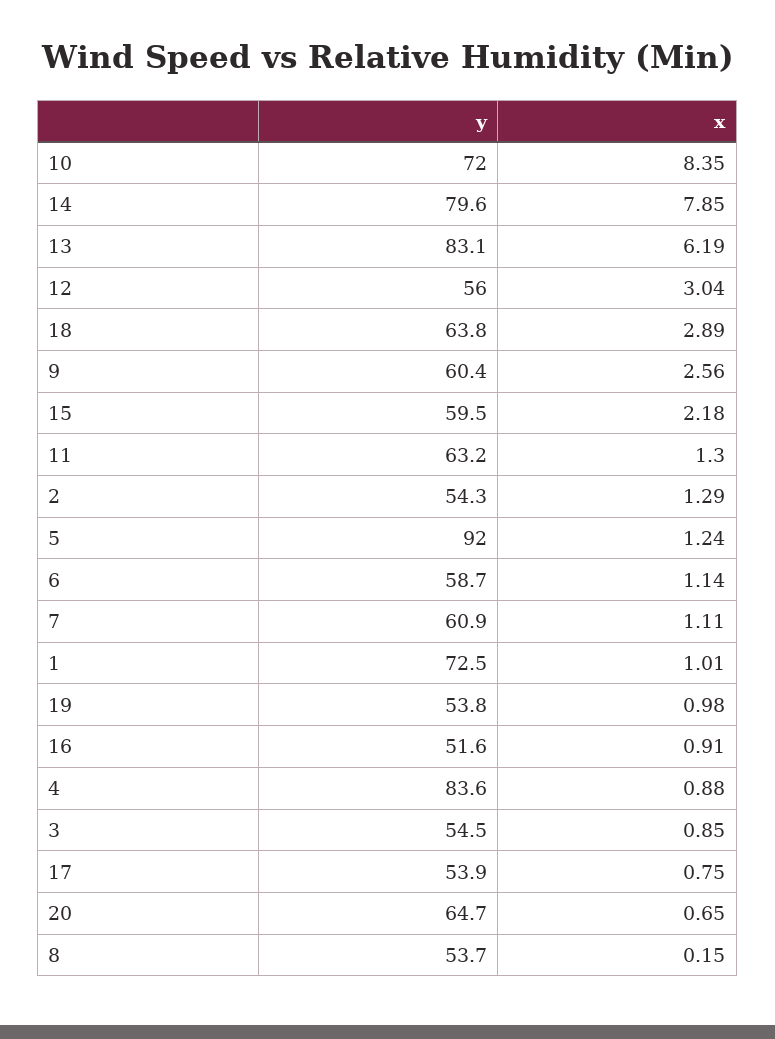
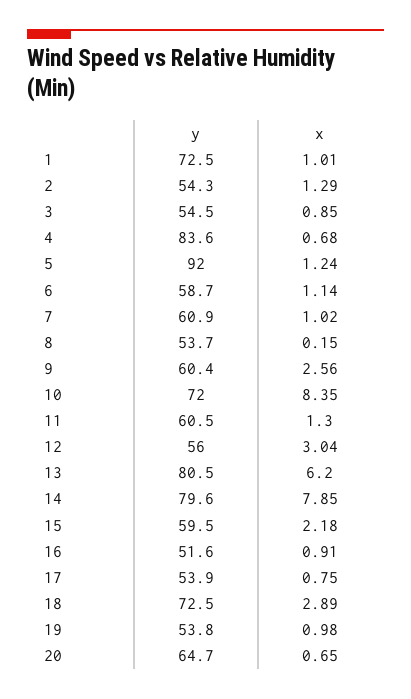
  {
    "y": {
      "10": 72,
      "14": 79.6,
-     "13": 83.1,
+     "13": 80.5,
      "12": 56,
-     "18": 63.8,
+     "18": 72.5,
      "9": 60.4,
      "15": 59.5,
-     "11": 63.2,
+     "11": 60.5,
      "2": 54.3,
      "5": 92,
      "6": 58.7,
      "7": 60.9,
      "1": 72.5,
      "19": 53.8,
      "16": 51.6,
      "4": 83.6,
      "3": 54.5,
      "17": 53.9,
      "20": 64.7,
      "8": 53.7
    },
    "x": {
      "10": 8.35,
      "14": 7.85,
-     "13": 6.19,
+     "13": 6.2,
      "12": 3.04,
      "18": 2.89,
      "9": 2.56,
      "15": 2.18,
      "11": 1.3,
      "2": 1.29,
      "5": 1.24,
      "6": 1.14,
-     "7": 1.11,
+     "7": 1.02,
      "1": 1.01,
      "19": 0.98,
      "16": 0.91,
-     "4": 0.88,
+     "4": 0.68,
      "3": 0.85,
      "17": 0.75,
      "20": 0.65,
      "8": 0.15
    }
  }

